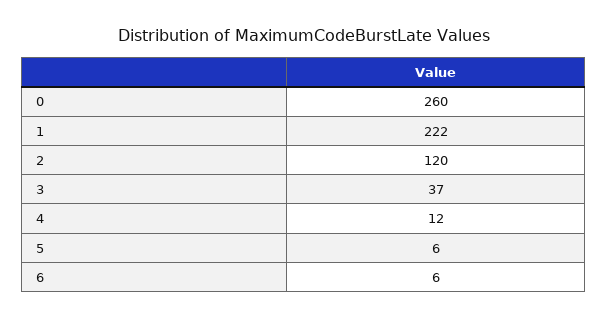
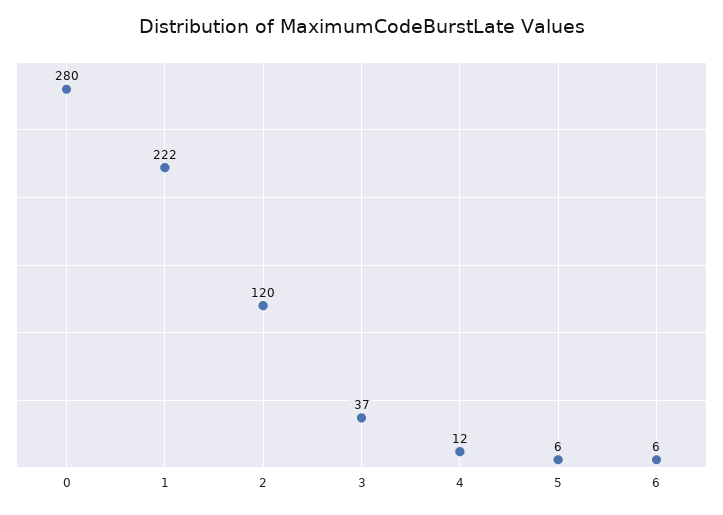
  {
-   "0": 260,
+   "0": 280,
    "1": 222,
    "2": 120,
    "3": 37,
    "4": 12,
    "5": 6,
    "6": 6
  }

